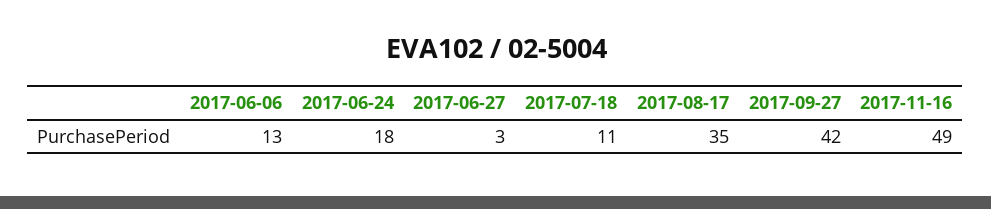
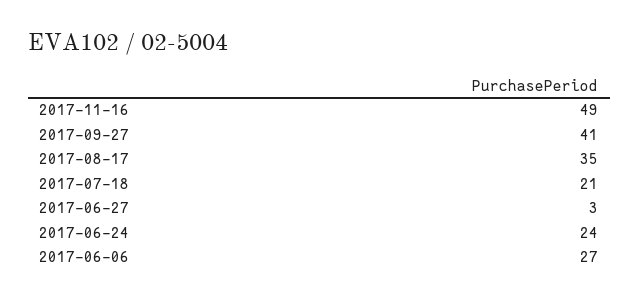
  {
-   "2017-06-06": 13,
+   "2017-06-06": 27,
-   "2017-06-24": 18,
+   "2017-06-24": 24,
    "2017-06-27": 3,
-   "2017-07-18": 11,
+   "2017-07-18": 21,
    "2017-08-17": 35,
-   "2017-09-27": 42,
+   "2017-09-27": 41,
    "2017-11-16": 49
  }

